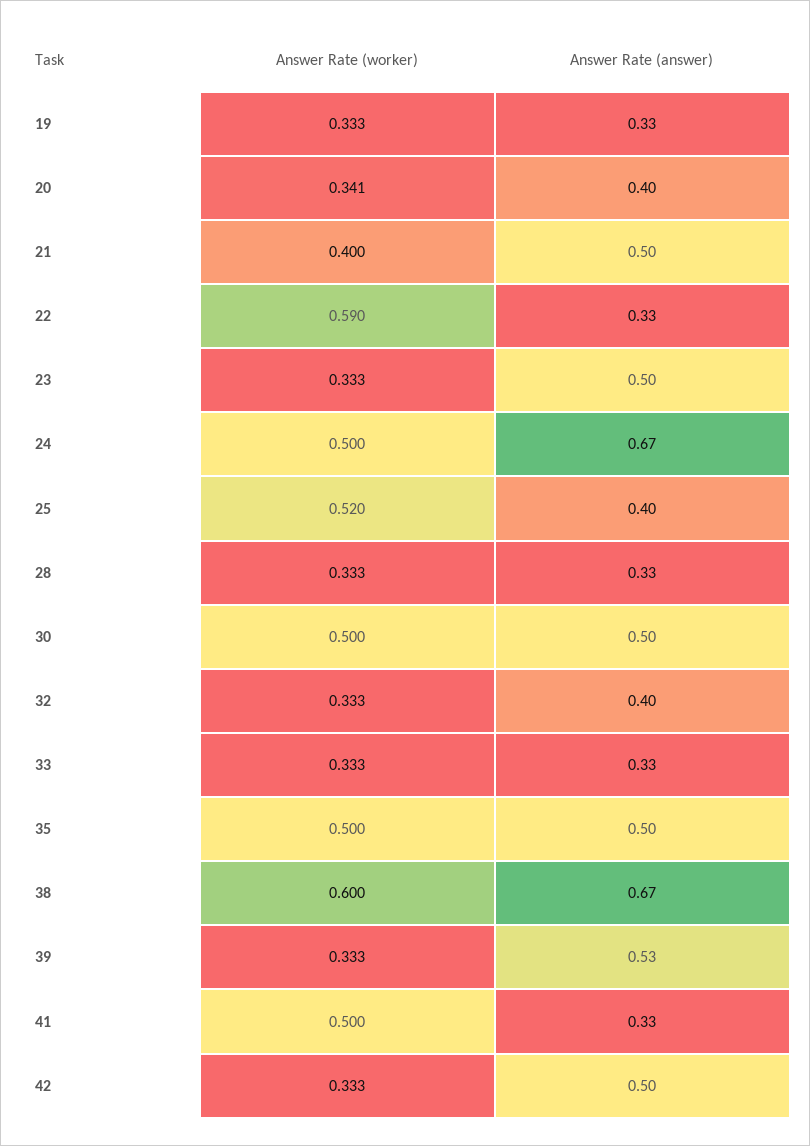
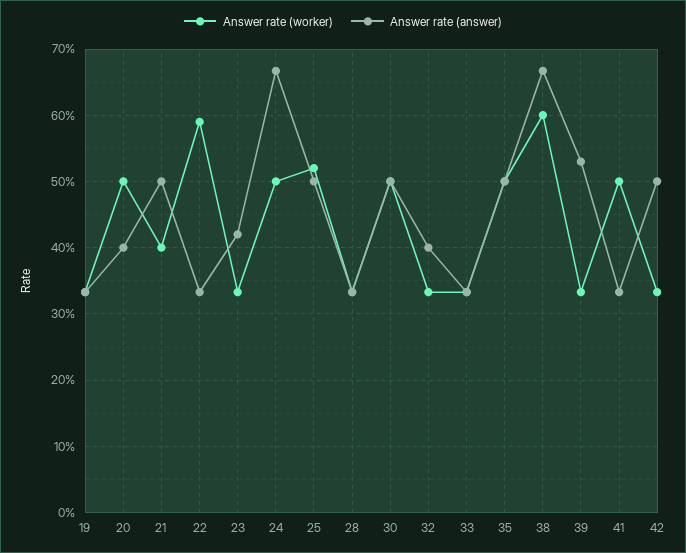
  {
    "Answer Rate (worker)": {
      "19": 0.333,
-     "20": 0.341,
+     "20": 0.5,
      "21": 0.4,
      "22": 0.59,
      "23": 0.333,
      "24": 0.5,
      "25": 0.52,
      "28": 0.333,
      "30": 0.5,
      "32": 0.333,
      "33": 0.333,
      "35": 0.5,
      "38": 0.6,
      "39": 0.333,
      "41": 0.5,
      "42": 0.333
    },
    "Answer Rate (answer)": {
      "19": 0.33,
      "20": 0.4,
      "21": 0.5,
      "22": 0.33,
-     "23": 0.5,
+     "23": 0.42,
      "24": 0.67,
-     "25": 0.4,
+     "25": 0.5,
      "28": 0.33,
      "30": 0.5,
      "32": 0.4,
      "33": 0.33,
      "35": 0.5,
      "38": 0.67,
      "39": 0.53,
      "41": 0.33,
      "42": 0.5
    }
  }

